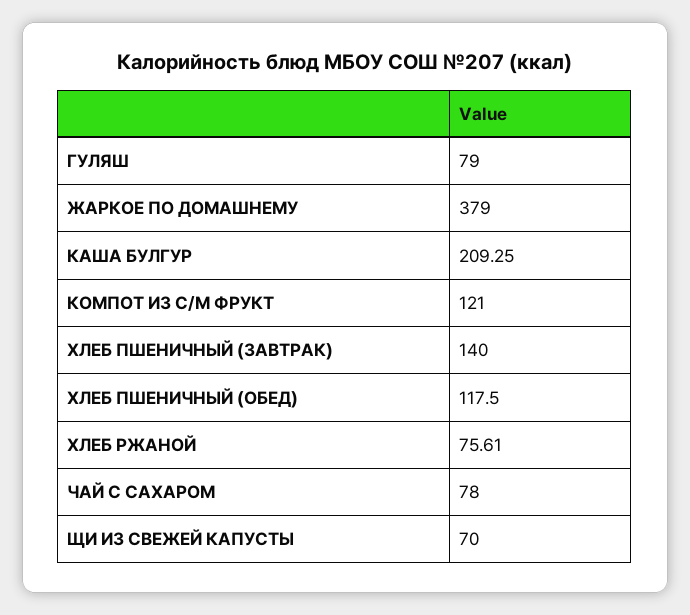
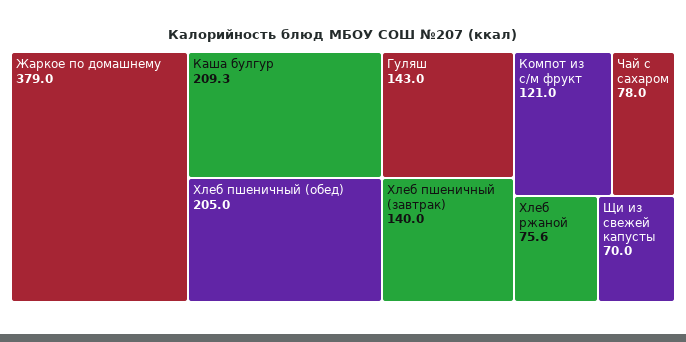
  {
-   "ГУЛЯШ": 79,
+   "ГУЛЯШ": 143,
    "ЖАРКОЕ ПО ДОМАШНЕМУ": 379,
    "КАША БУЛГУР": 209.25,
    "КОМПОТ ИЗ С/М ФРУКТ": 121,
    "ХЛЕБ ПШЕНИЧНЫЙ (ЗАВТРАК)": 140,
-   "ХЛЕБ ПШЕНИЧНЫЙ (ОБЕД)": 117.5,
+   "ХЛЕБ ПШЕНИЧНЫЙ (ОБЕД)": 205,
    "ХЛЕБ РЖАНОЙ": 75.61,
    "ЧАЙ С САХАРОМ": 78,
    "ЩИ ИЗ СВЕЖЕЙ КАПУСТЫ": 70
  }

